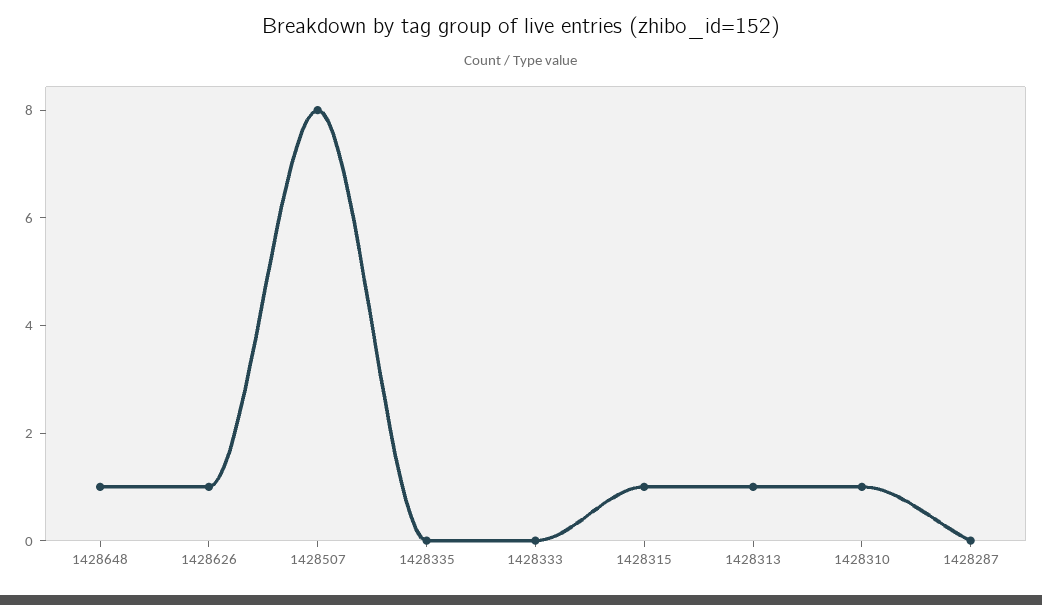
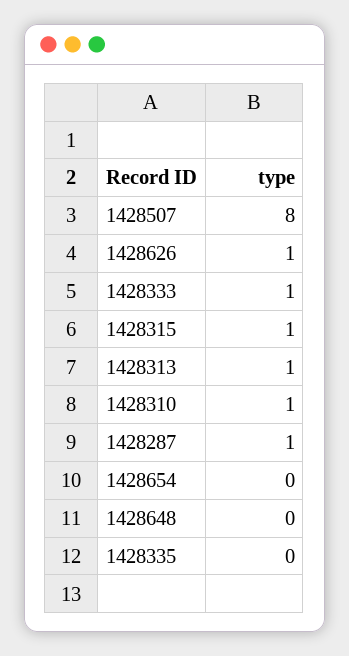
  {
-   "1428648": 1,
+   "1428648": 0,
    "1428626": 1,
    "1428507": 8,
    "1428335": 0,
-   "1428333": 0,
+   "1428333": 1,
    "1428315": 1,
    "1428313": 1,
    "1428310": 1,
-   "1428287": 0
+   "1428287": 1,
+   "1428654": 0
  }

